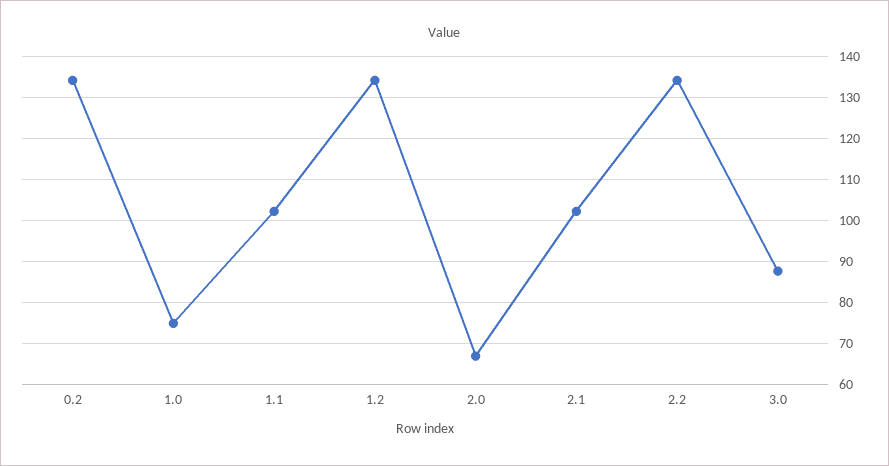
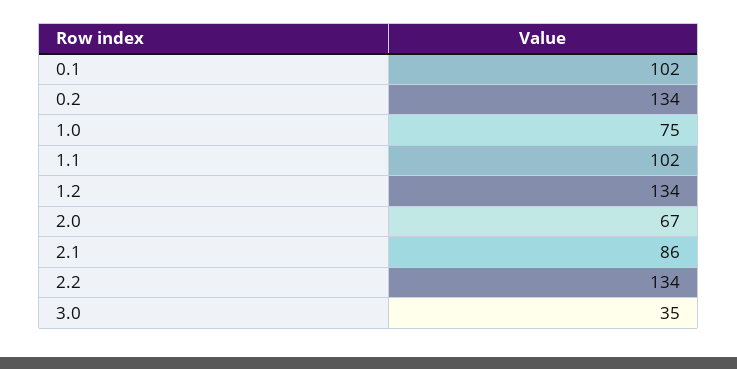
  {
    "0.2": 134,
    "1.0": 75,
    "1.1": 102,
    "1.2": 134,
    "2.0": 67,
-   "2.1": 102,
+   "2.1": 86,
    "2.2": 134,
-   "3.0": 88
+   "3.0": 35,
+   "0.1": 102
  }

